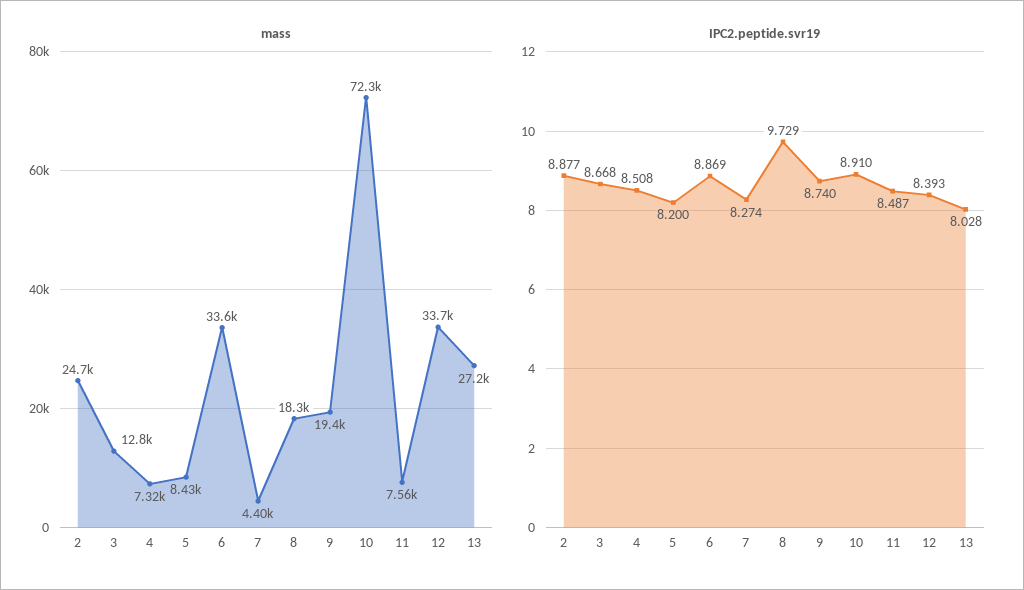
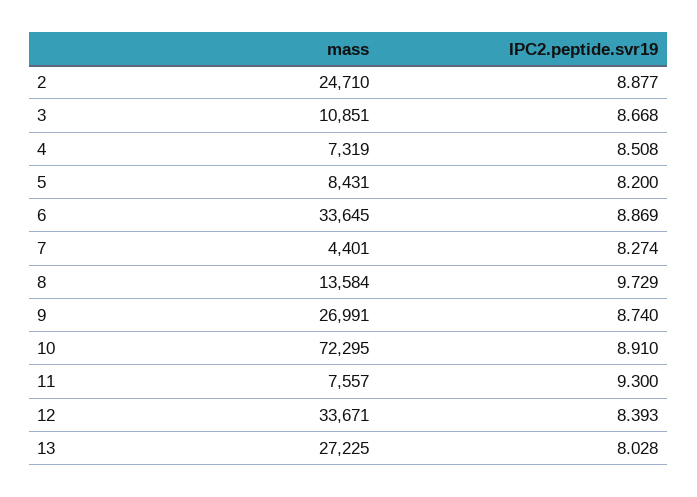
  {
    "mass": {
      "2": 24710,
-     "3": 12800,
+     "3": 10851,
      "4": 7319,
      "5": 8431,
      "6": 33645,
      "7": 4401,
-     "8": 18300,
+     "8": 13584,
-     "9": 19400,
+     "9": 26991,
      "10": 72295,
      "11": 7557,
      "12": 33671,
      "13": 27225
    },
    "IPC2.peptide.svr19": {
      "2": 8.877,
      "3": 8.668,
      "4": 8.508,
      "5": 8.2,
      "6": 8.869,
      "7": 8.274,
      "8": 9.729,
      "9": 8.74,
      "10": 8.91,
-     "11": 8.487,
+     "11": 9.3,
      "12": 8.393,
      "13": 8.028
    }
  }

